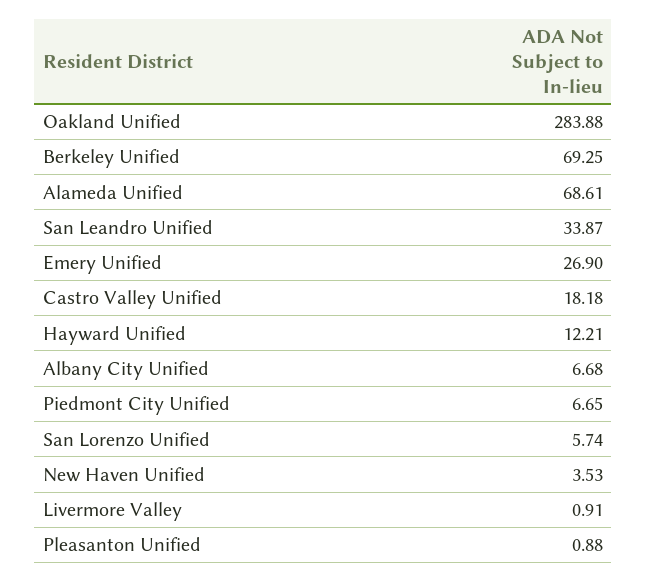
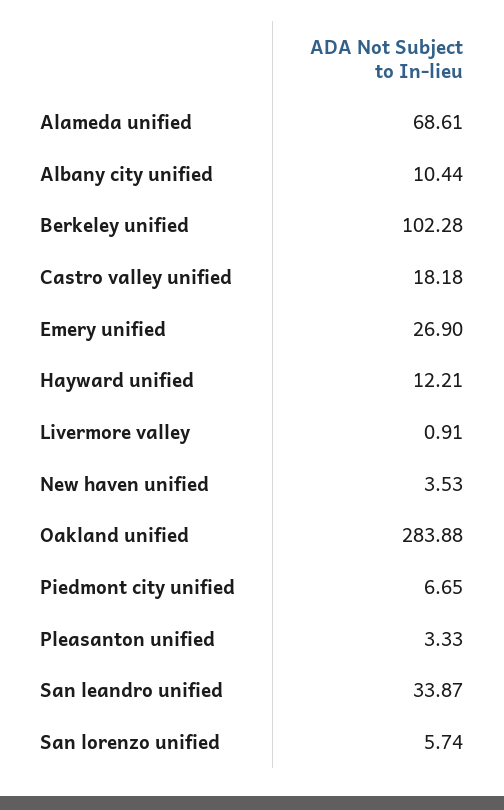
  {
    "Oakland Unified": 283.88,
-   "Berkeley Unified": 69.25,
+   "Berkeley Unified": 102.28,
    "Alameda Unified": 68.61,
    "San Leandro Unified": 33.87,
    "Emery Unified": 26.9,
    "Castro Valley Unified": 18.18,
    "Hayward Unified": 12.21,
-   "Albany City Unified": 6.68,
+   "Albany City Unified": 10.44,
    "Piedmont City Unified": 6.65,
    "San Lorenzo Unified": 5.74,
    "New Haven Unified": 3.53,
    "Livermore Valley": 0.91,
-   "Pleasanton Unified": 0.88
+   "Pleasanton Unified": 3.33
  }

